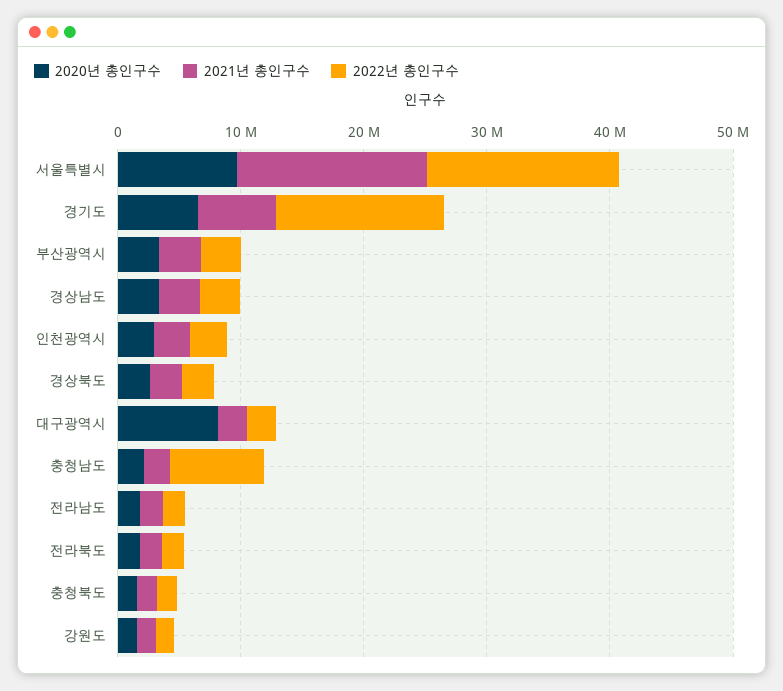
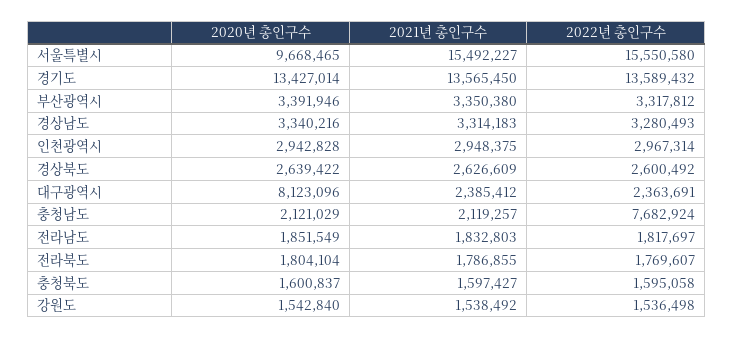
  {
    "2020년 총인구수": {
      "서울특별시": 9668465,
-     "경기도": 6000000,
+     "경기도": 13427014,
      "부산광역시": 3391946,
      "경상남도": 3340216,
      "인천광역시": 2942828,
      "경상북도": 2639422,
      "대구광역시": 8123096,
      "충청남도": 2121029,
      "전라남도": 1851549,
      "전라북도": 1804104,
      "충청북도": 1600837,
      "강원도": 1542840
    },
    "2021년 총인구수": {
      "서울특별시": 15492227,
-     "경기도": 6000000,
+     "경기도": 13565450,
      "부산광역시": 3350380,
      "경상남도": 3314183,
      "인천광역시": 2948375,
      "경상북도": 2626609,
      "대구광역시": 2385412,
      "충청남도": 2119257,
      "전라남도": 1832803,
      "전라북도": 1786855,
      "충청북도": 1597427,
      "강원도": 1538492
    },
    "2022년 총인구수": {
      "서울특별시": 15550580,
      "경기도": 13589432,
      "부산광역시": 3317812,
      "경상남도": 3280493,
      "인천광역시": 2967314,
      "경상북도": 2600492,
      "대구광역시": 2363691,
      "충청남도": 7682924,
      "전라남도": 1817697,
      "전라북도": 1769607,
      "충청북도": 1595058,
      "강원도": 1536498
    }
  }

